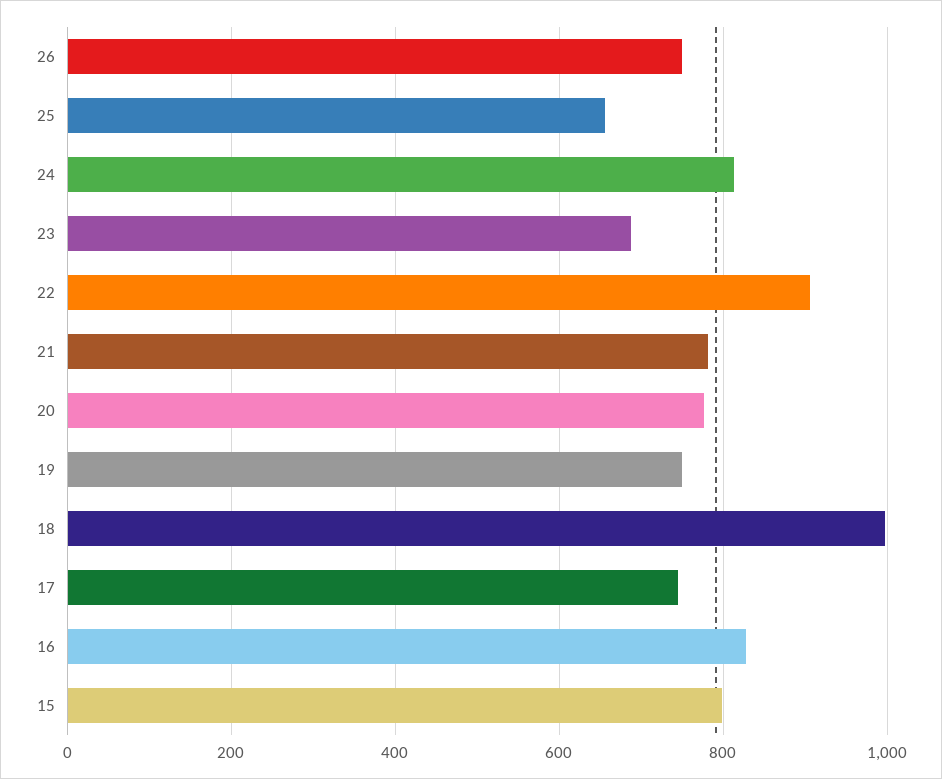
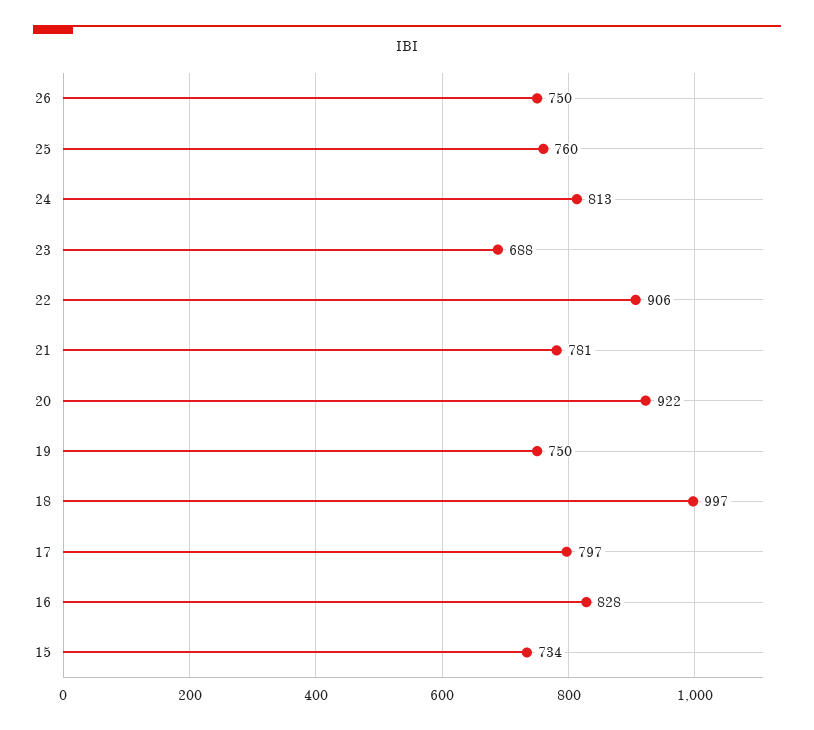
  {
    "26": 750,
-   "25": 660,
+   "25": 760,
    "24": 813,
    "23": 688,
    "22": 906,
    "21": 781,
-   "20": 780,
+   "20": 922,
    "19": 750,
    "18": 997,
-   "17": 740,
+   "17": 797,
    "16": 828,
-   "15": 800
+   "15": 734
  }

